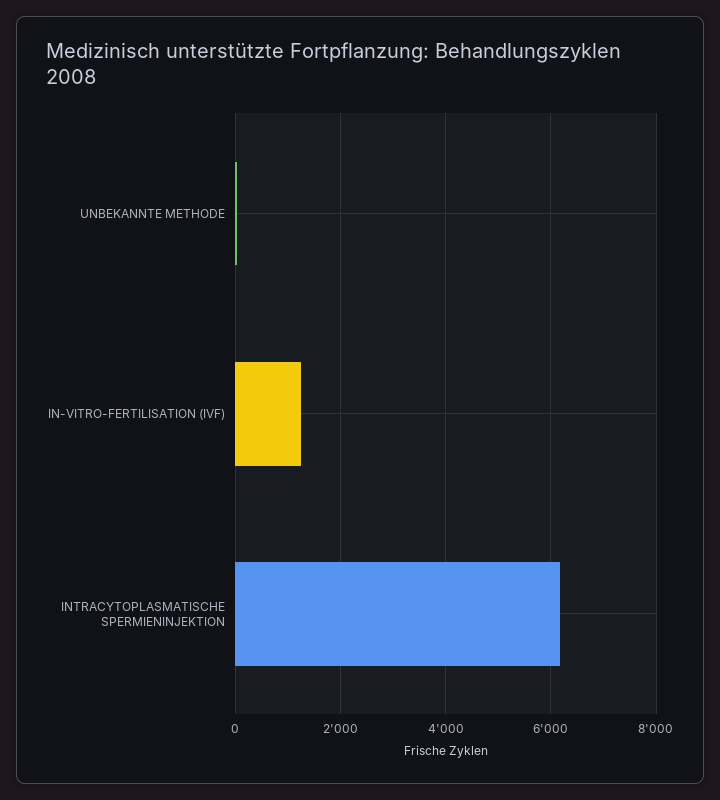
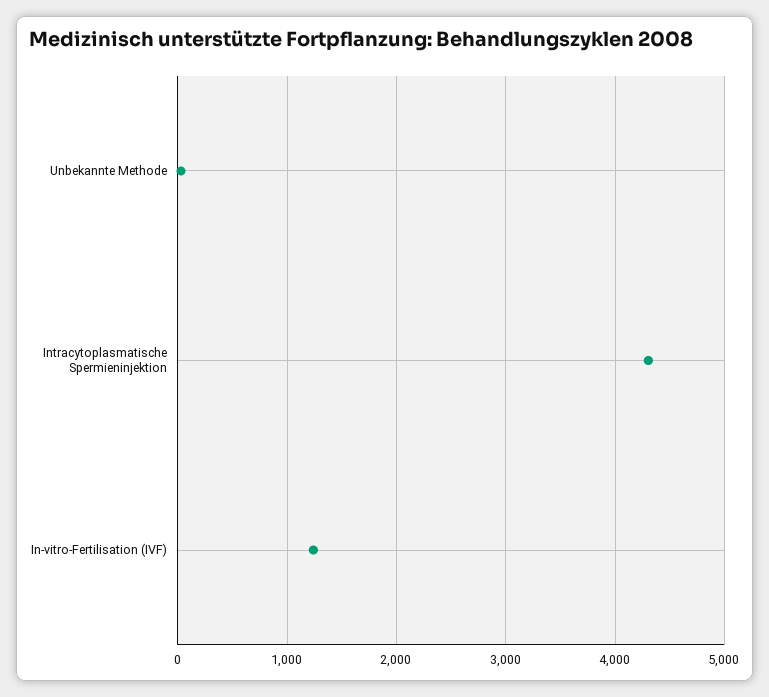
  {
    "UNBEKANNTE METHODE": 0,
    "IN-VITRO-FERTILISATION (IVF)": 1200,
-   "INTRACYTOPLASMATISCHE SPERMIENINJEKTION": 6200
+   "INTRACYTOPLASMATISCHE SPERMIENINJEKTION": 4300
  }

